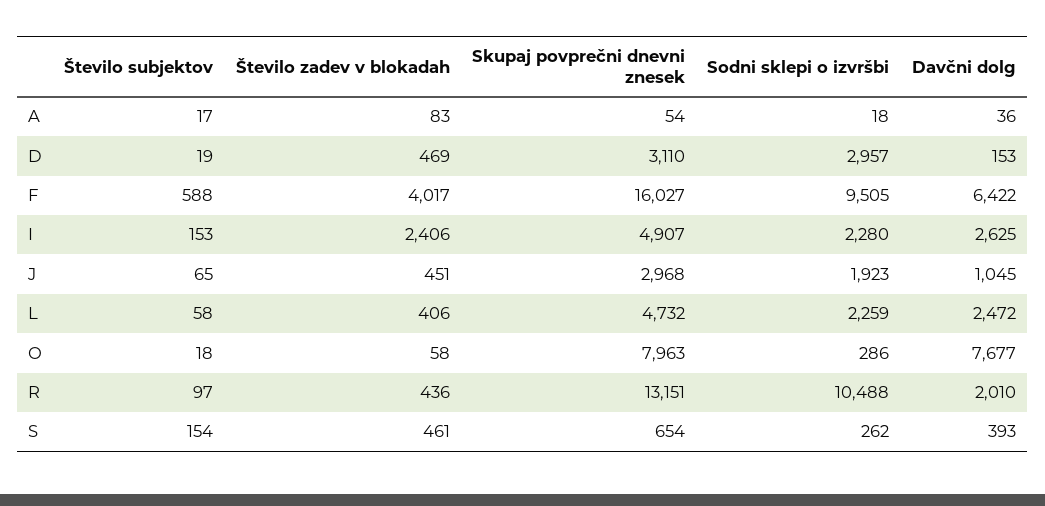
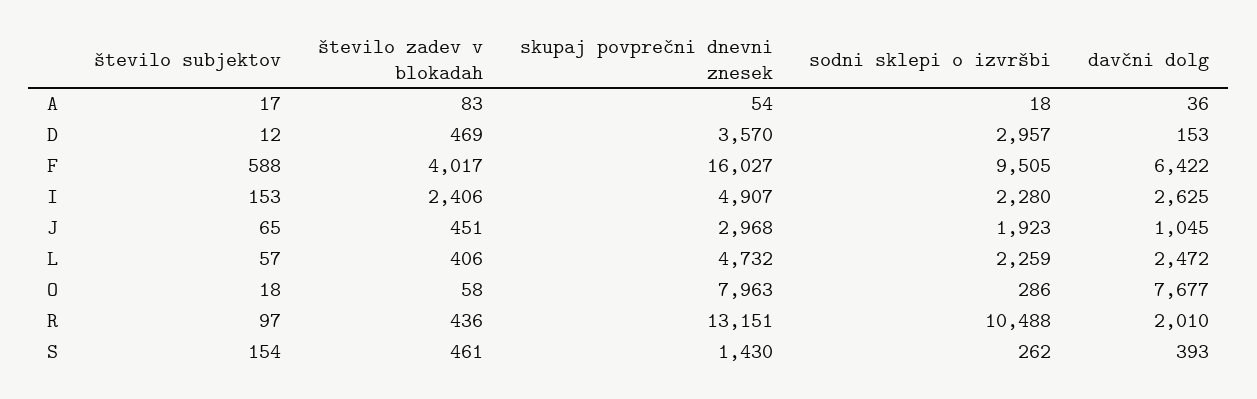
  {
    "Število subjektov": {
      "A": 17,
-     "D": 19,
+     "D": 12,
      "F": 588,
      "I": 153,
      "J": 65,
-     "L": 58,
+     "L": 57,
      "O": 18,
      "R": 97,
      "S": 154
    },
    "Število zadev v blokadah": {
      "A": 83,
      "D": 469,
      "F": 4017,
      "I": 2406,
      "J": 451,
      "L": 406,
      "O": 58,
      "R": 436,
      "S": 461
    },
    "Skupaj povprečni dnevni znesek": {
      "A": 54,
-     "D": 3110,
+     "D": 3570,
      "F": 16027,
      "I": 4907,
      "J": 2968,
      "L": 4732,
      "O": 7963,
      "R": 13151,
-     "S": 654
+     "S": 1430
    },
    "Sodni sklepi o izvršbi": {
      "A": 18,
      "D": 2957,
      "F": 9505,
      "I": 2280,
      "J": 1923,
      "L": 2259,
      "O": 286,
      "R": 10488,
      "S": 262
    },
    "Davčni dolg": {
      "A": 36,
      "D": 153,
      "F": 6422,
      "I": 2625,
      "J": 1045,
      "L": 2472,
      "O": 7677,
      "R": 2010,
      "S": 393
    }
  }

